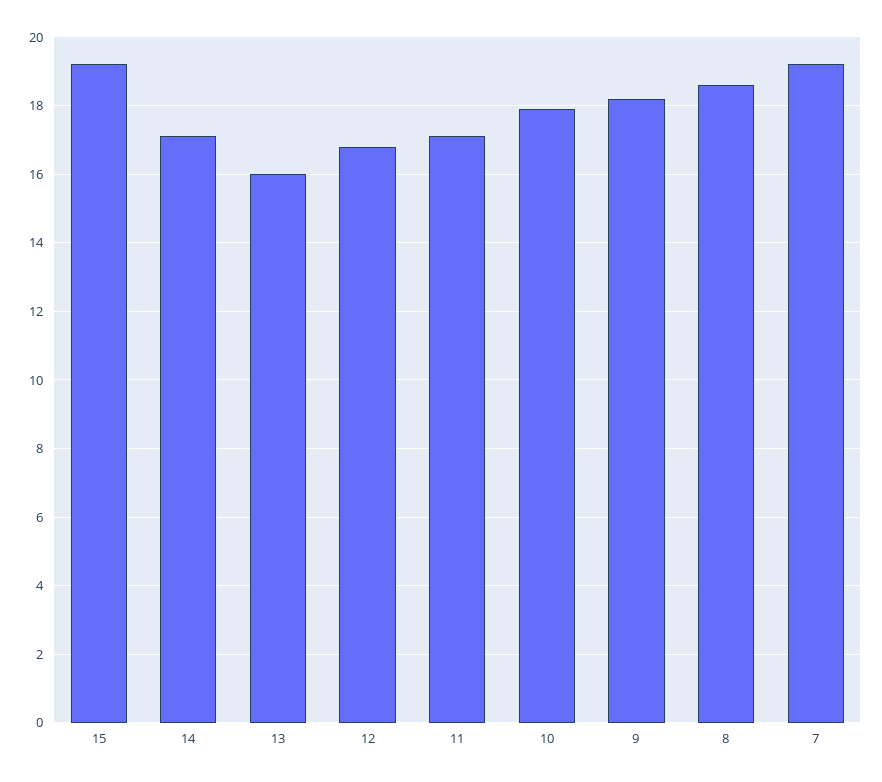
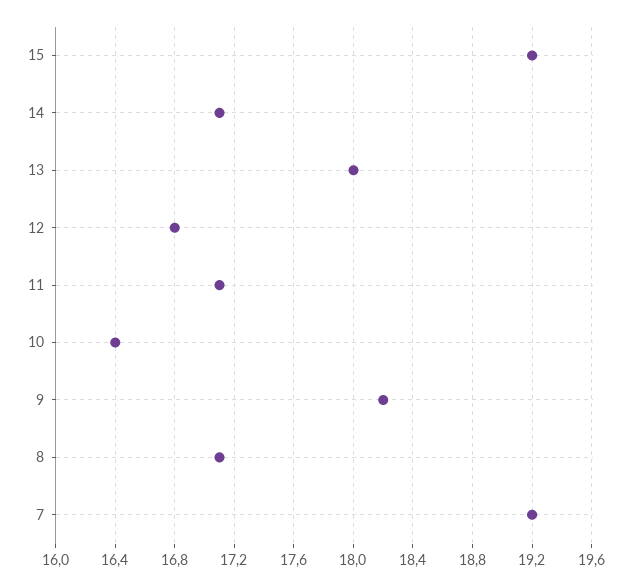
  {
    "15": 19.2,
    "14": 17.1,
-   "13": 16,
+   "13": 18,
    "12": 16.8,
    "11": 17.1,
-   "10": 18,
+   "10": 16.4,
    "9": 18.2,
-   "8": 18.5,
+   "8": 17.1,
    "7": 19.2
  }

